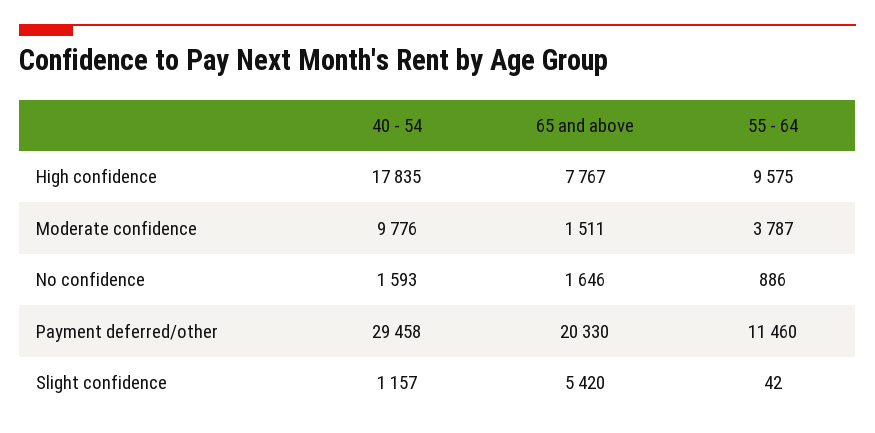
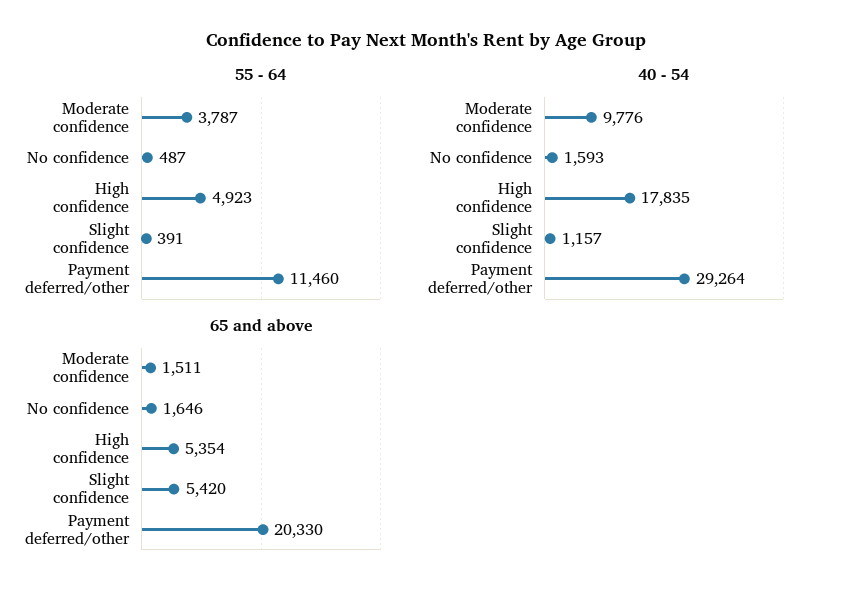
  {
    "40 - 54": {
      "High confidence": 17835,
      "Moderate confidence": 9776,
      "No confidence": 1593,
-     "Payment deferred/other": 29458,
+     "Payment deferred/other": 29264,
      "Slight confidence": 1157
    },
    "65 and above": {
-     "High confidence": 7767,
+     "High confidence": 5354,
      "Moderate confidence": 1511,
      "No confidence": 1646,
      "Payment deferred/other": 20330,
      "Slight confidence": 5420
    },
    "55 - 64": {
-     "High confidence": 9575,
+     "High confidence": 4923,
      "Moderate confidence": 3787,
-     "No confidence": 886,
+     "No confidence": 487,
      "Payment deferred/other": 11460,
-     "Slight confidence": 42
+     "Slight confidence": 391
    }
  }

